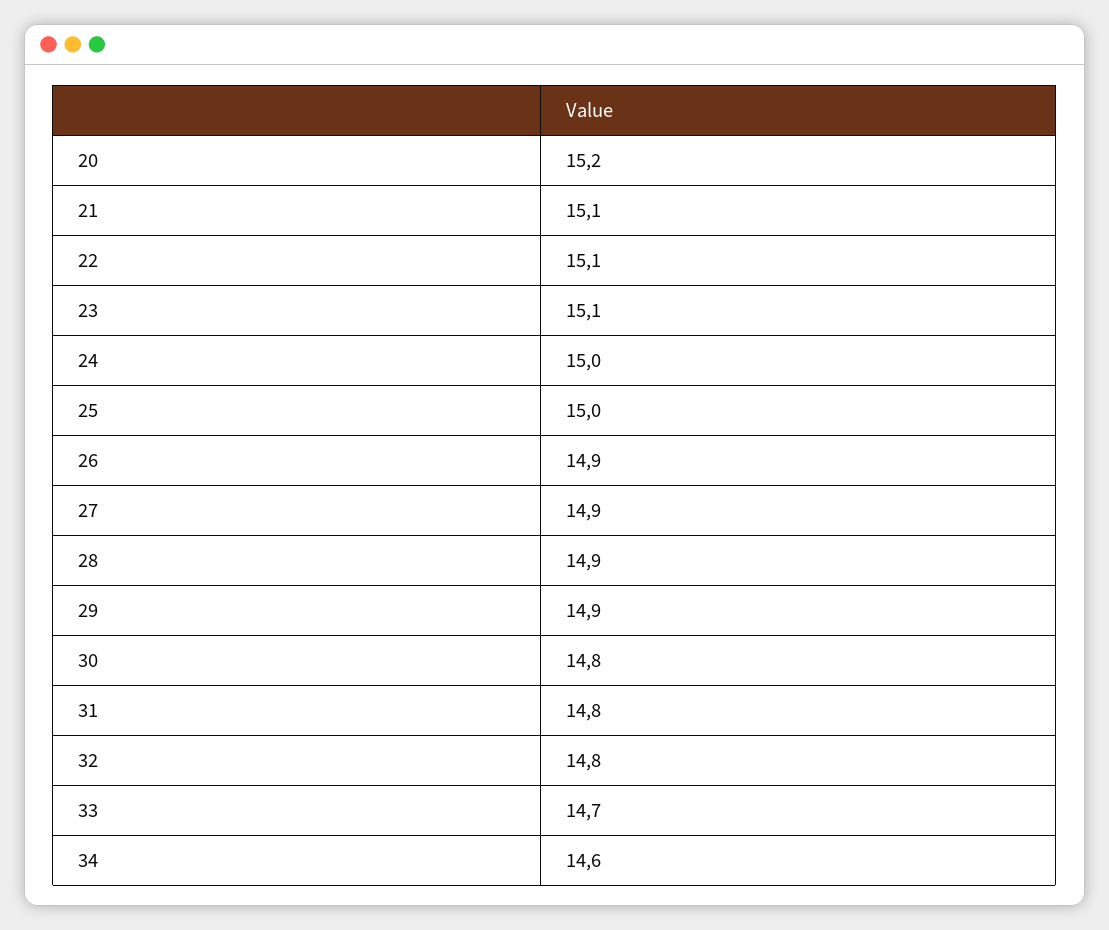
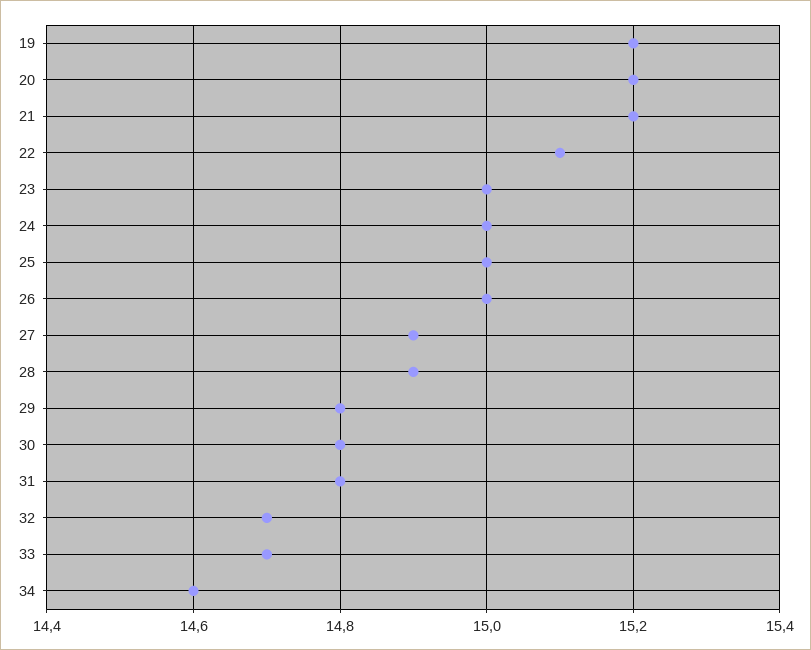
  {
    "20": 15.2,
-   "21": 15.1,
+   "21": 15.2,
    "22": 15.1,
-   "23": 15.1,
+   "23": 15,
    "24": 15,
    "25": 15,
-   "26": 14.9,
+   "26": 15,
    "27": 14.9,
    "28": 14.9,
-   "29": 14.9,
+   "29": 14.8,
    "30": 14.8,
    "31": 14.8,
-   "32": 14.8,
+   "32": 14.7,
    "33": 14.7,
-   "34": 14.6
+   "34": 14.6,
+   "19": 15.2
  }

